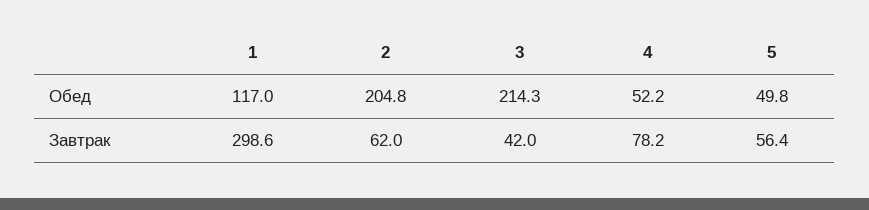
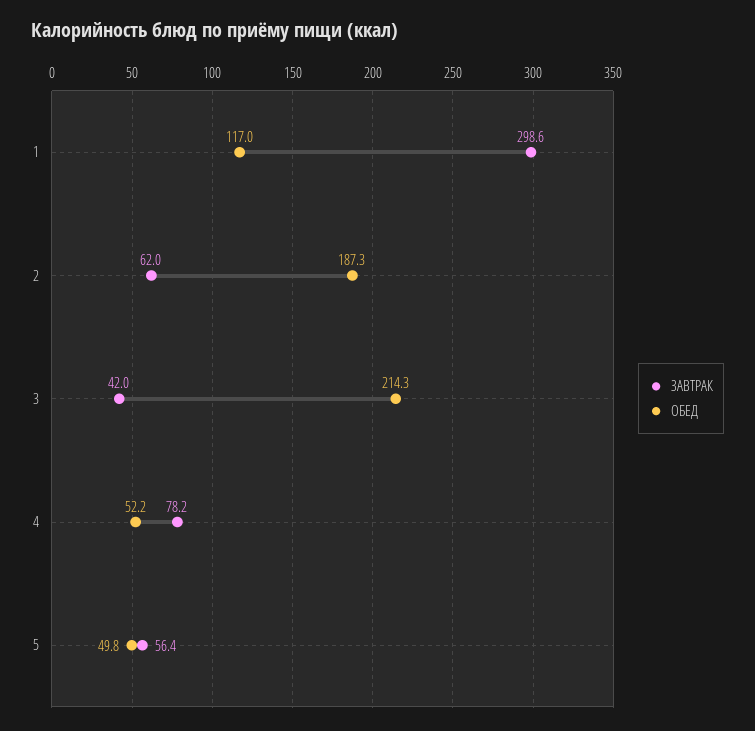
  {
    "Обед": {
      "1": 117,
-     "2": 204.8,
+     "2": 187.3,
      "3": 214.3,
      "4": 52.2,
      "5": 49.8
    },
    "Завтрак": {
      "1": 298.6,
      "2": 62,
      "3": 42,
      "4": 78.2,
      "5": 56.4
    }
  }

